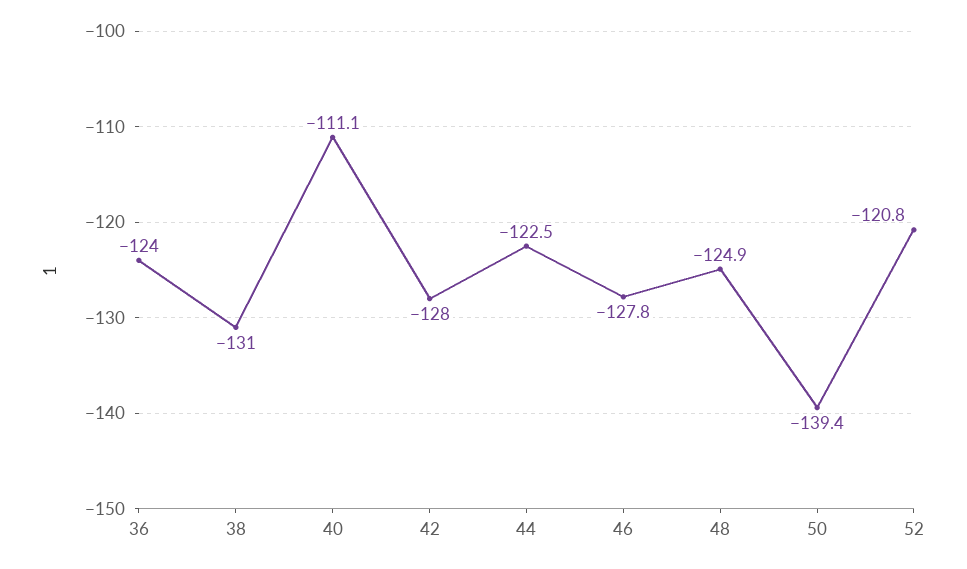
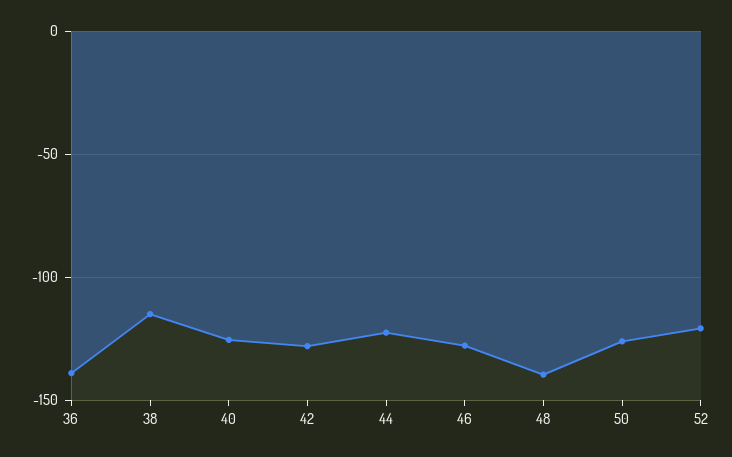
  {
-   "36": -124,
+   "36": -140,
-   "38": -131,
+   "38": -115,
-   "40": -111.1,
+   "40": -125,
    "42": -128,
    "44": -122.5,
    "46": -127.8,
-   "48": -124.9,
+   "48": -140,
-   "50": -139.4,
+   "50": -125,
    "52": -120.8
  }

